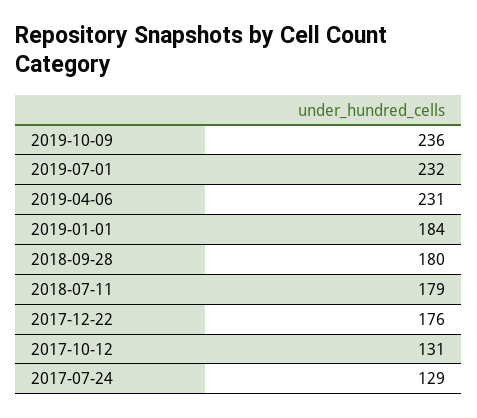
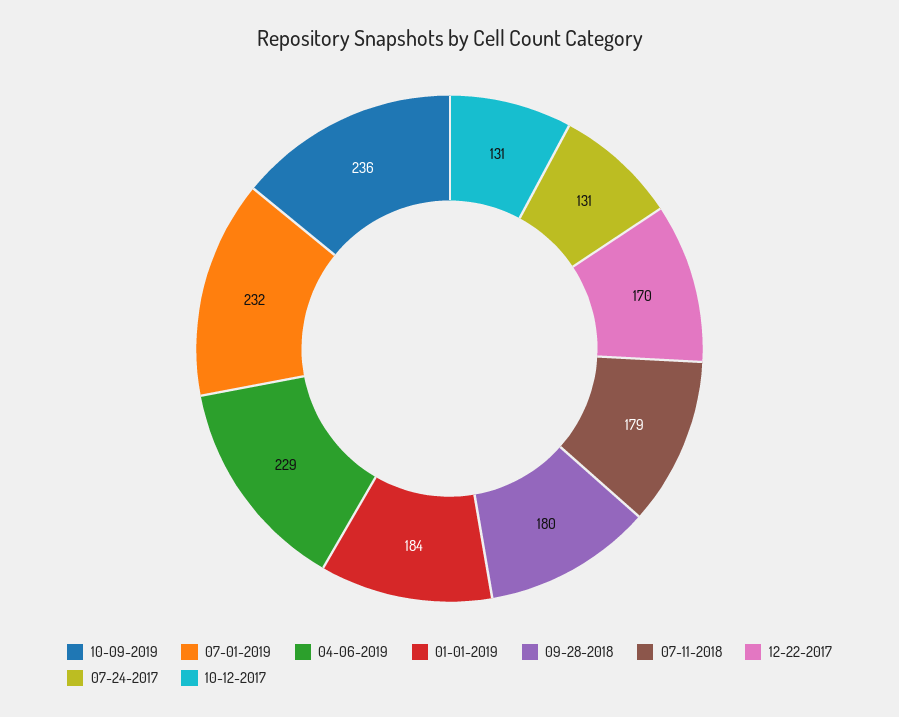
  {
    "2019-10-09": 236,
    "2019-07-01": 232,
-   "2019-04-06": 231,
+   "2019-04-06": 229,
    "2019-01-01": 184,
    "2018-09-28": 180,
    "2018-07-11": 179,
-   "2017-12-22": 176,
+   "2017-12-22": 170,
    "2017-10-12": 131,
-   "2017-07-24": 129
+   "2017-07-24": 131
  }

